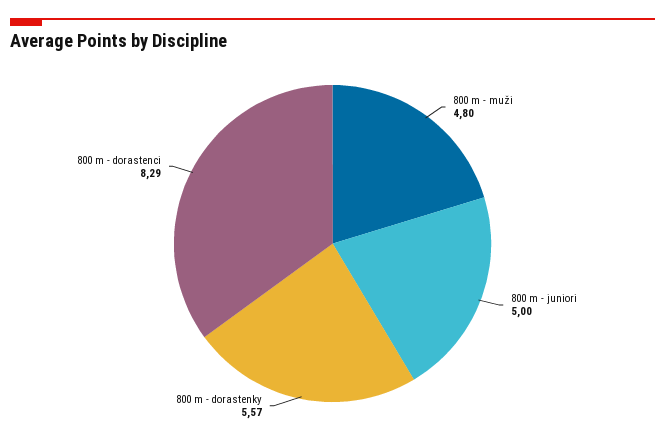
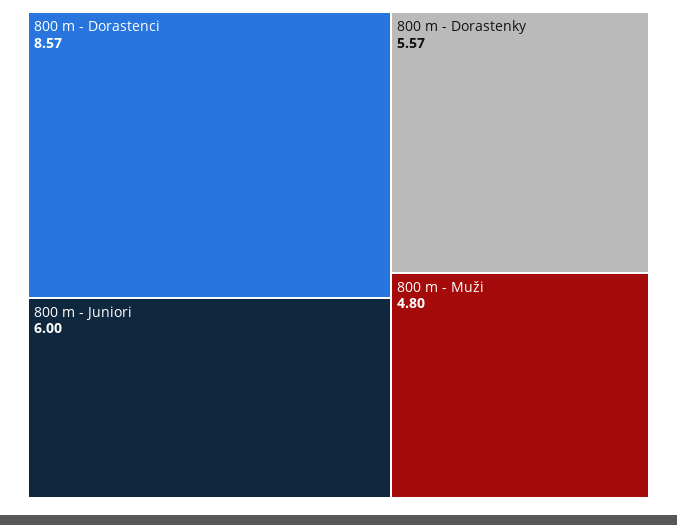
  {
    "800 m - muži": 4.8,
-   "800 m - juniori": 5,
+   "800 m - juniori": 6,
    "800 m - dorastenky": 5.57,
-   "800 m - dorastenci": 8.29
+   "800 m - dorastenci": 8.57
  }

